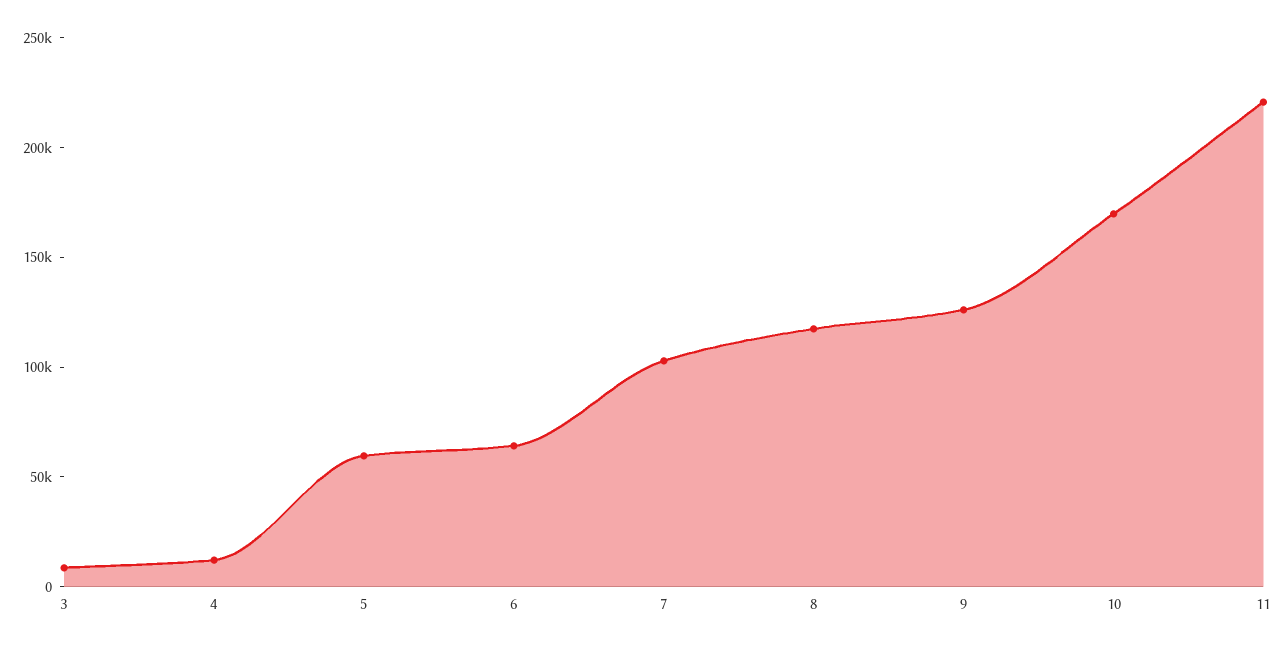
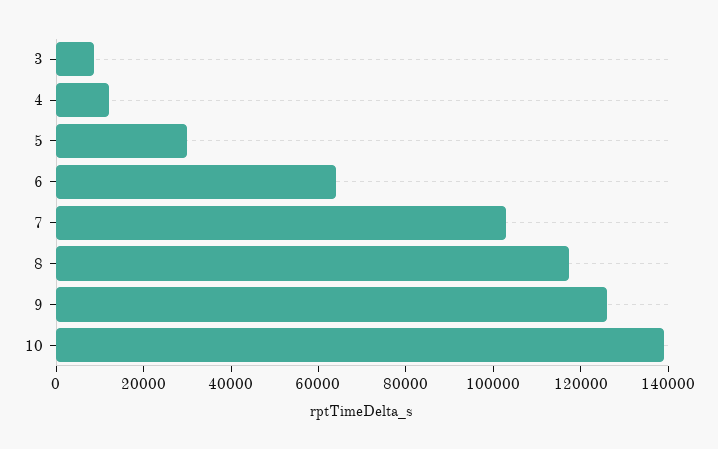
  {
    "3": 10000,
    "4": 10000,
-   "5": 60000,
+   "5": 30000,
    "6": 65000,
    "7": 105000,
    "8": 115000,
    "9": 125000,
-   "10": 170000,
+   "10": 140000
-   "11": 220000
  }

